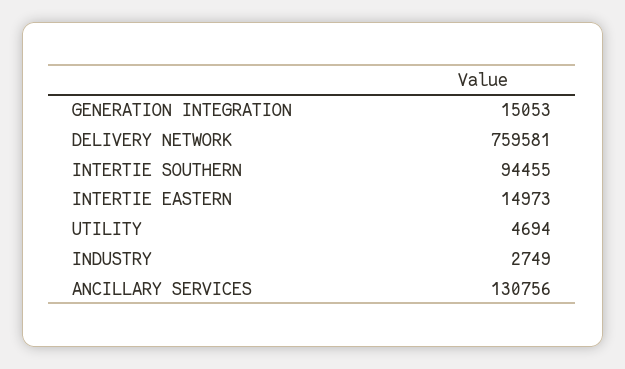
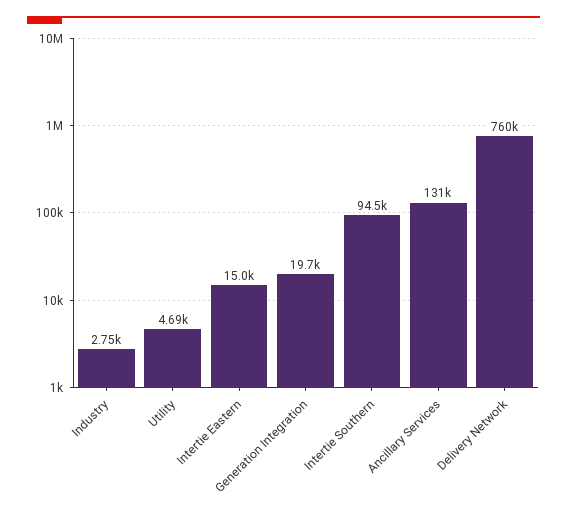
  {
-   "GENERATION INTEGRATION": 15053,
+   "GENERATION INTEGRATION": 19700,
    "DELIVERY NETWORK": 759581,
    "INTERTIE SOUTHERN": 94455,
    "INTERTIE EASTERN": 14973,
    "UTILITY": 4694,
    "INDUSTRY": 2749,
    "ANCILLARY SERVICES": 130756
  }

